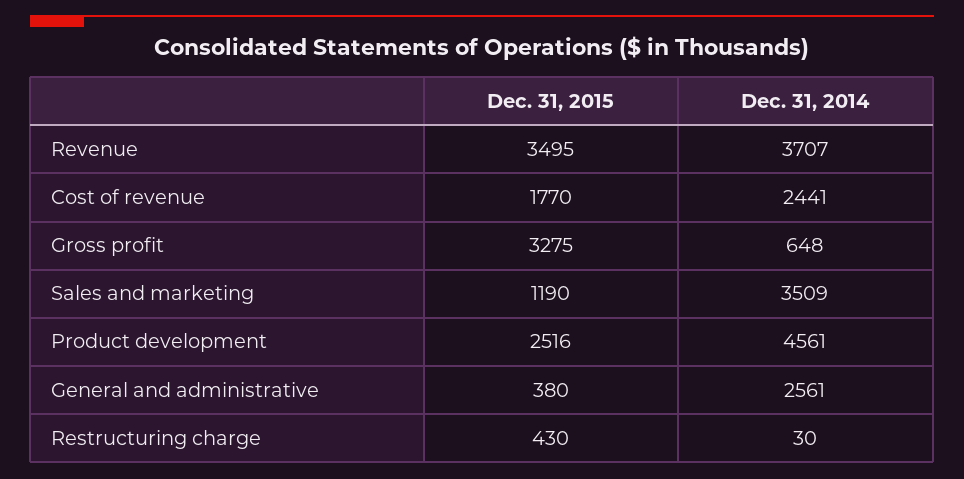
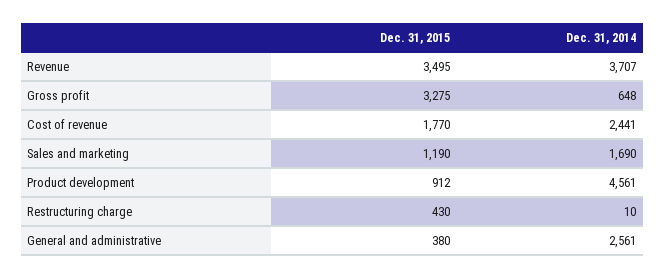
  {
    "Dec. 31, 2015": {
      "Revenue": 3495,
      "Cost of revenue": 1770,
      "Gross profit": 3275,
      "Sales and marketing": 1190,
-     "Product development": 2516,
+     "Product development": 912,
      "General and administrative": 380,
      "Restructuring charge": 430
    },
    "Dec. 31, 2014": {
      "Revenue": 3707,
      "Cost of revenue": 2441,
      "Gross profit": 648,
-     "Sales and marketing": 3509,
+     "Sales and marketing": 1690,
      "Product development": 4561,
      "General and administrative": 2561,
-     "Restructuring charge": 30
+     "Restructuring charge": 10
    }
  }

